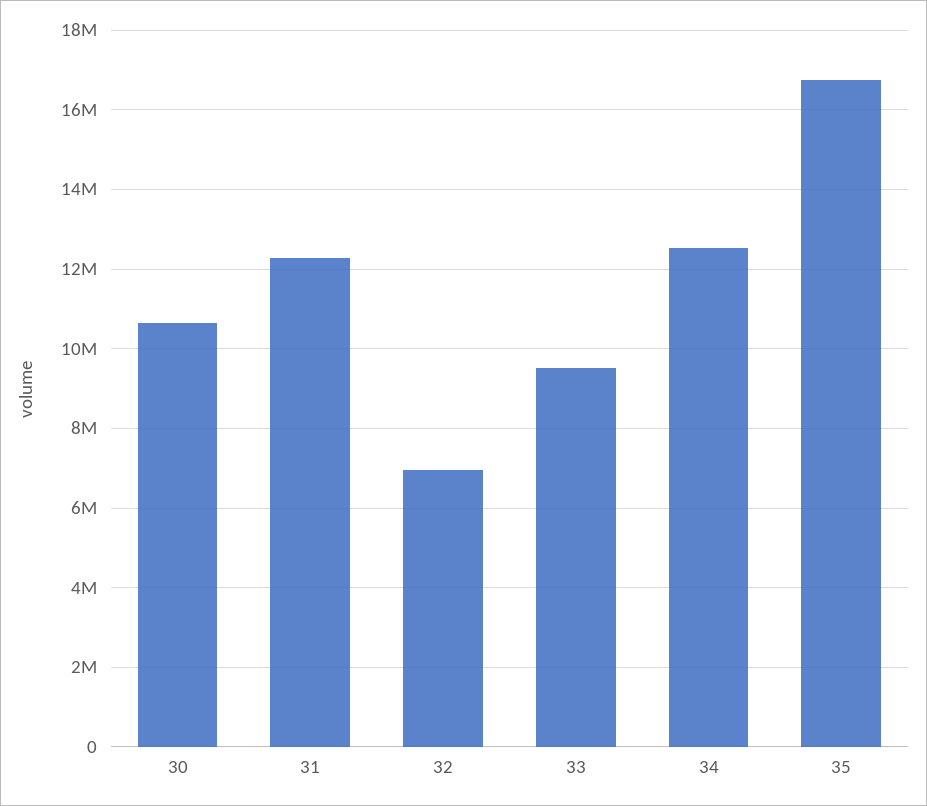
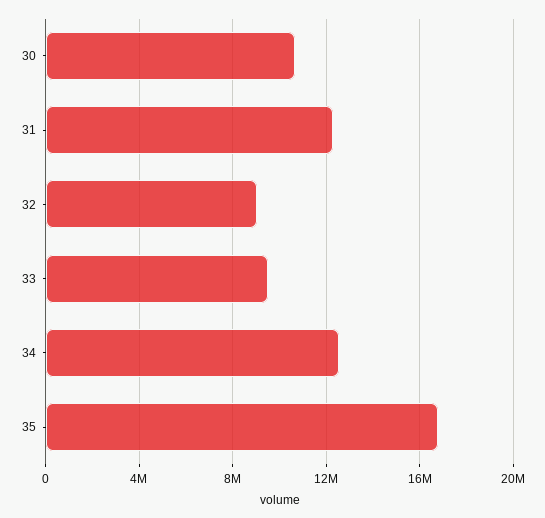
  {
    "30": 10600000,
    "31": 12200000,
-   "32": 7000000,
+   "32": 9000000,
    "33": 9600000,
    "34": 12600000,
    "35": 16800000
  }

